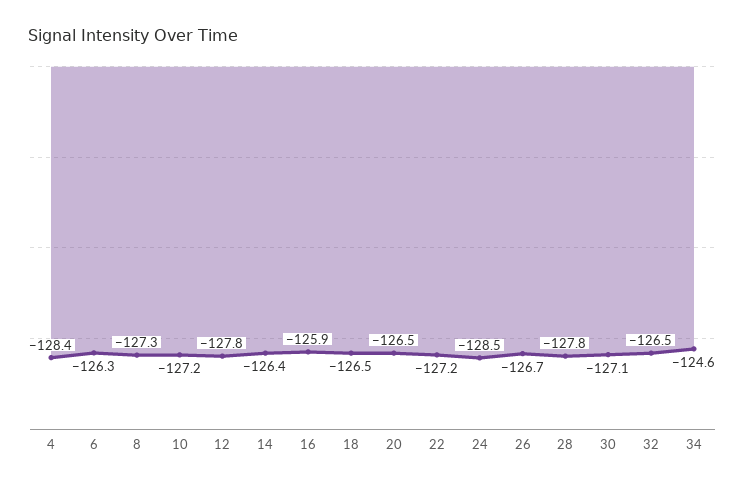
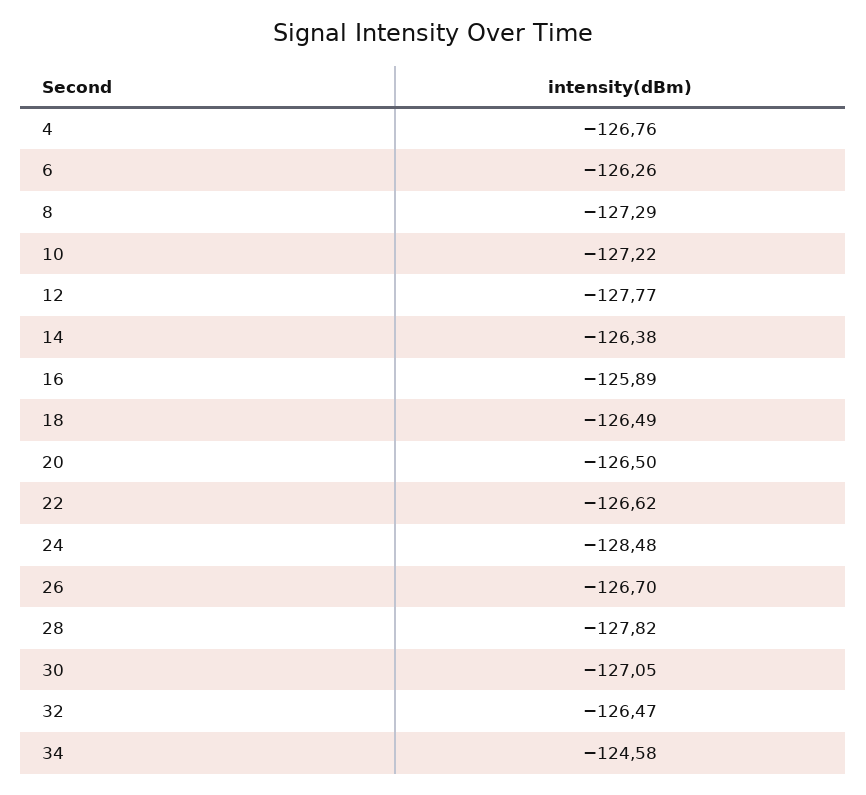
  {
-   "4": -128.4,
+   "4": -126.76,
    "6": -126.26,
    "8": -127.29,
    "10": -127.22,
    "12": -127.77,
    "14": -126.38,
    "16": -125.89,
    "18": -126.49,
    "20": -126.5,
-   "22": -127.2,
+   "22": -126.62,
    "24": -128.48,
    "26": -126.7,
    "28": -127.82,
    "30": -127.05,
    "32": -126.47,
    "34": -124.58
  }

